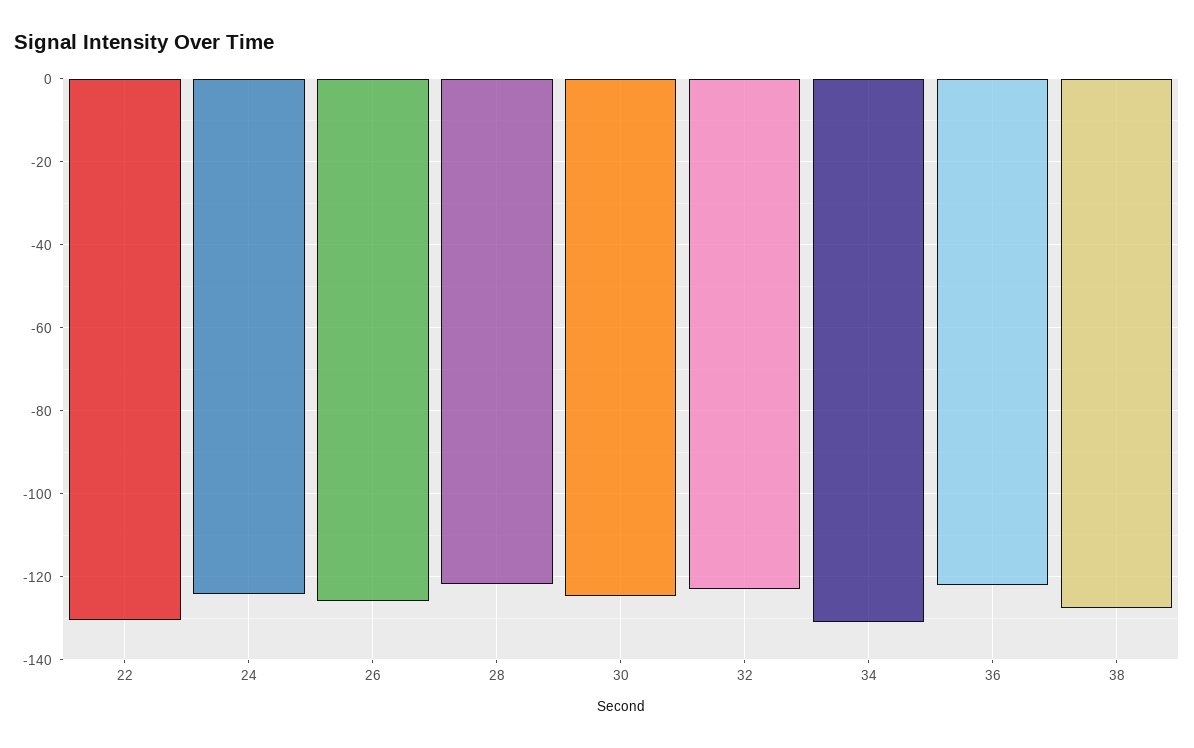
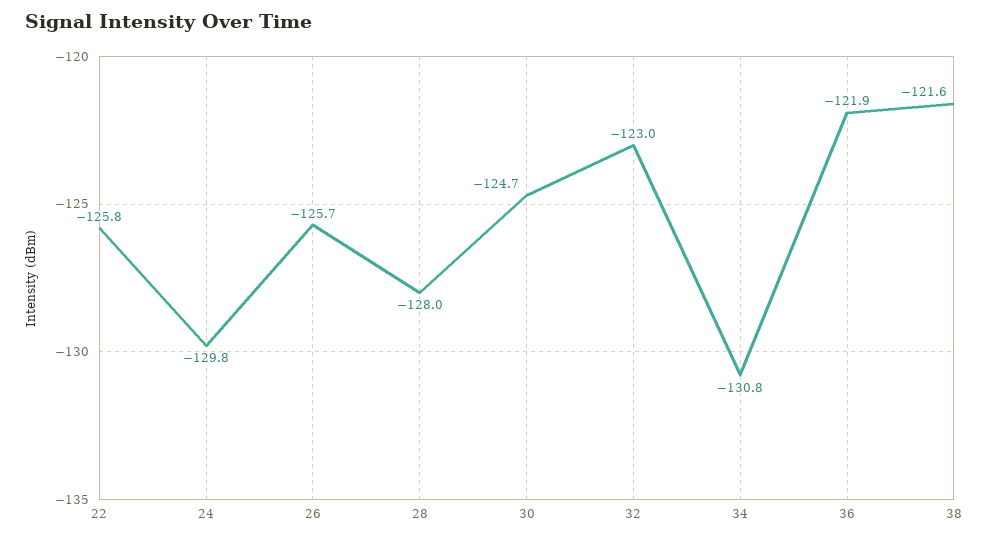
  {
-   "22": -130,
+   "22": -125.8,
-   "24": -124,
+   "24": -129.8,
    "26": -125.7,
-   "28": -122,
+   "28": -128,
    "30": -124.7,
    "32": -123,
    "34": -130.8,
    "36": -121.9,
-   "38": -128
+   "38": -121.6
  }

